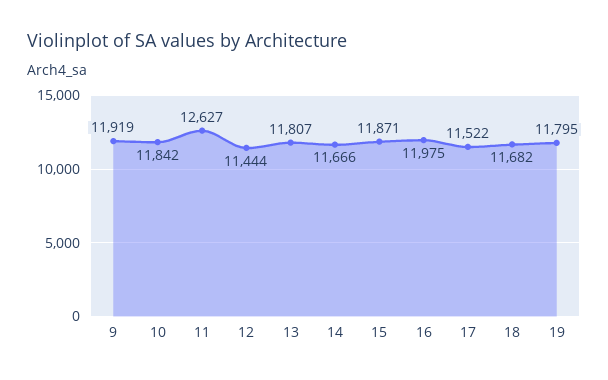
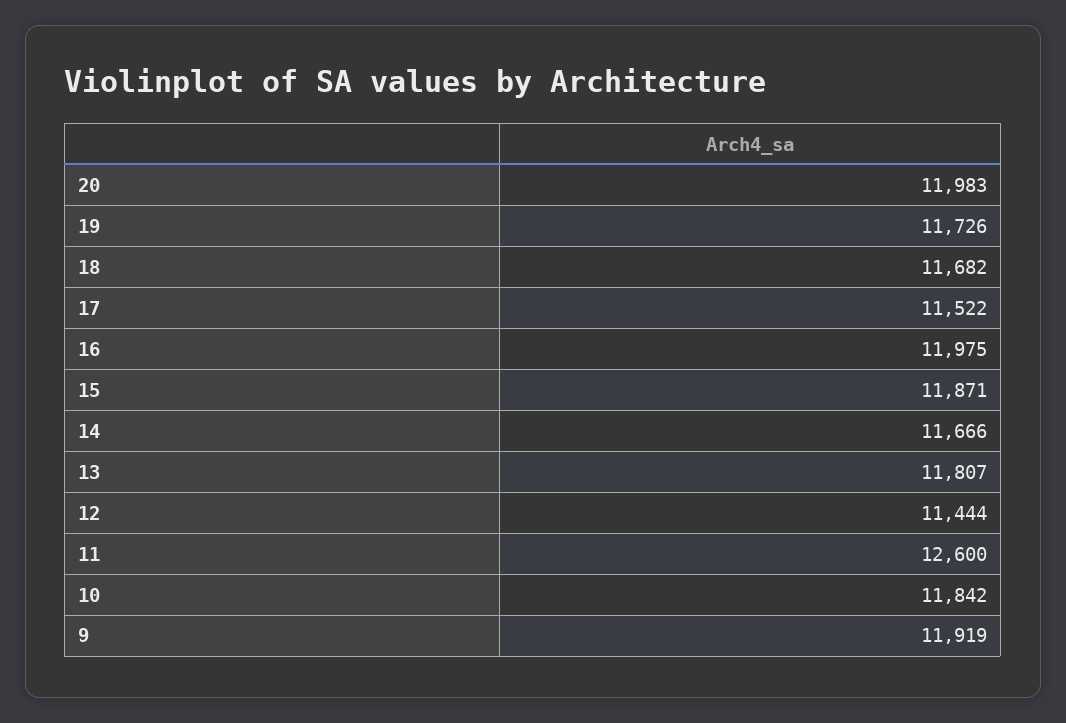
  {
    "9": 11919,
    "10": 11842,
-   "11": 12627,
+   "11": 12600,
    "12": 11444,
    "13": 11807,
    "14": 11666,
    "15": 11871,
    "16": 11975,
    "17": 11522,
    "18": 11682,
-   "19": 11795
+   "19": 11726,
+   "20": 11983
  }

